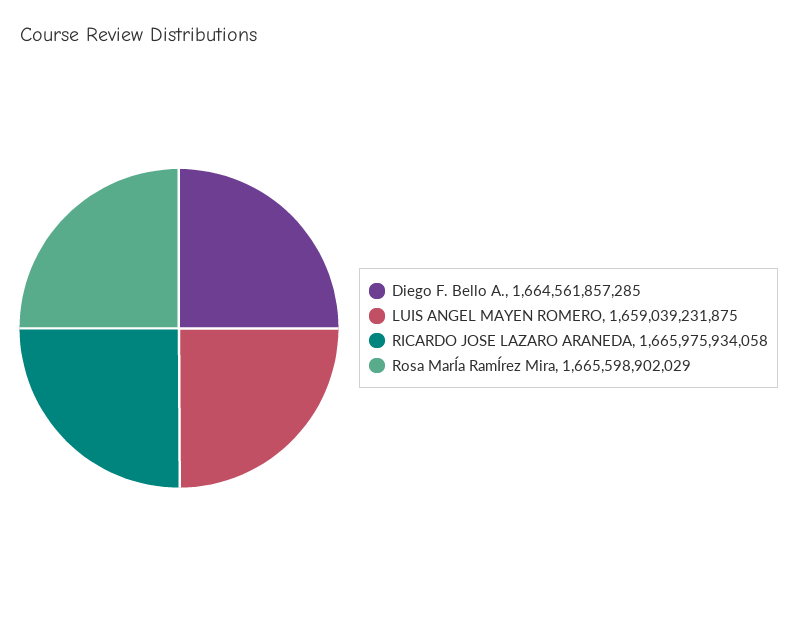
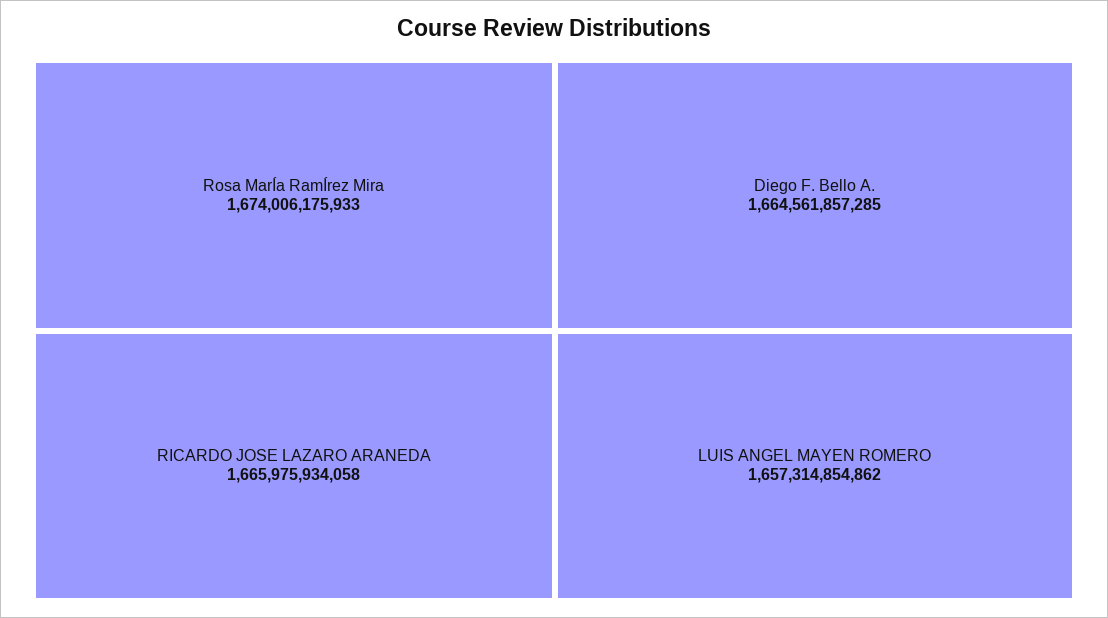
  {
    "Diego F. Bello A.": 1664561857285,
-   "LUIS ANGEL MAYEN ROMERO": 1659039231875,
+   "LUIS ANGEL MAYEN ROMERO": 1657314854862,
    "RICARDO JOSE LAZARO ARANEDA": 1665975934058,
-   "Rosa MarÍa RamÍrez Mira": 1665598902029
+   "Rosa MarÍa RamÍrez Mira": 1674006175933
  }

